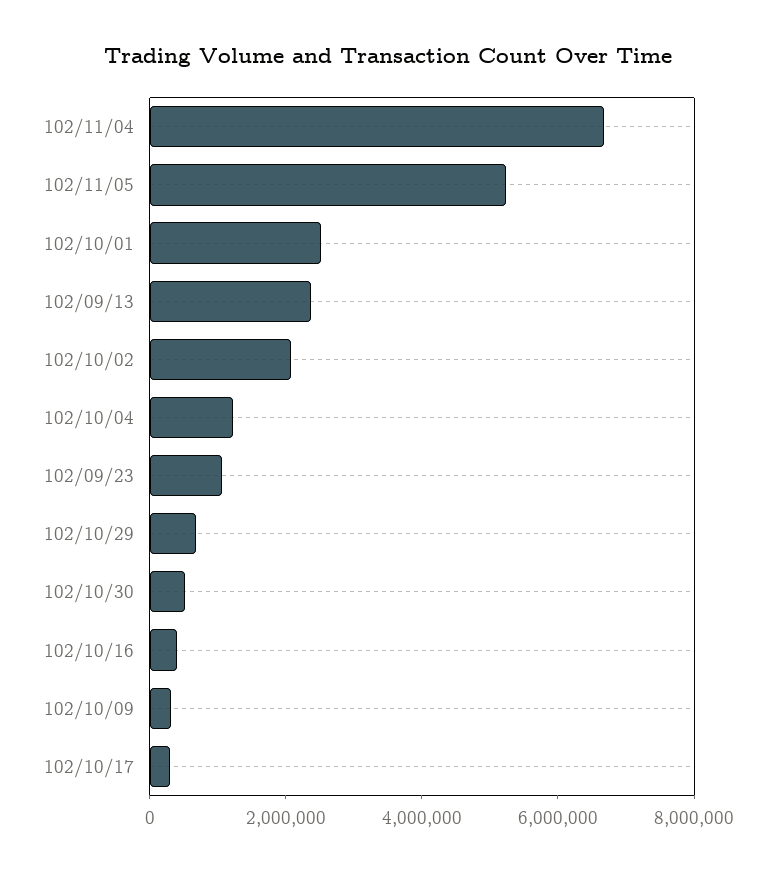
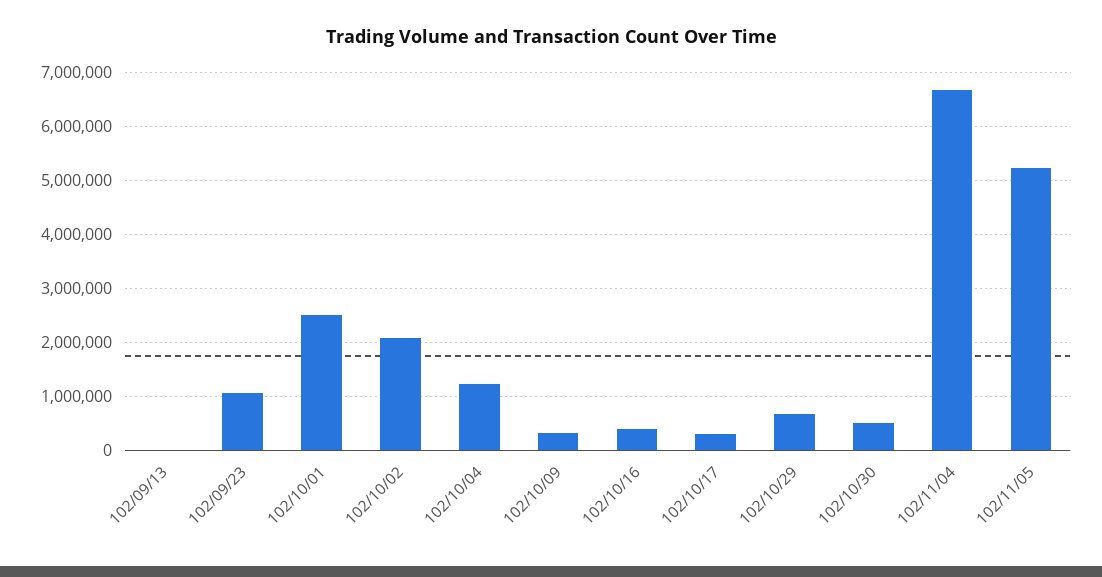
  {
    "102/11/04": 6600000,
    "102/11/05": 5200000,
    "102/10/01": 2600000,
-   "102/09/13": 2500000,
+   "102/09/13": 0,
    "102/10/02": 2000000,
    "102/10/04": 1200000,
    "102/09/23": 1000000,
    "102/10/29": 600000,
    "102/10/30": 600000,
    "102/10/16": 400000,
    "102/10/09": 400000,
    "102/10/17": 200000
  }

